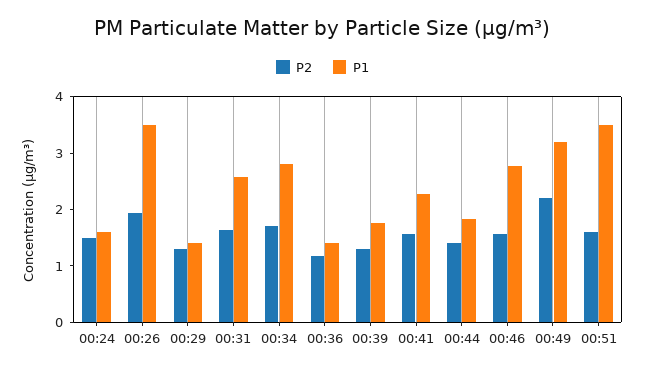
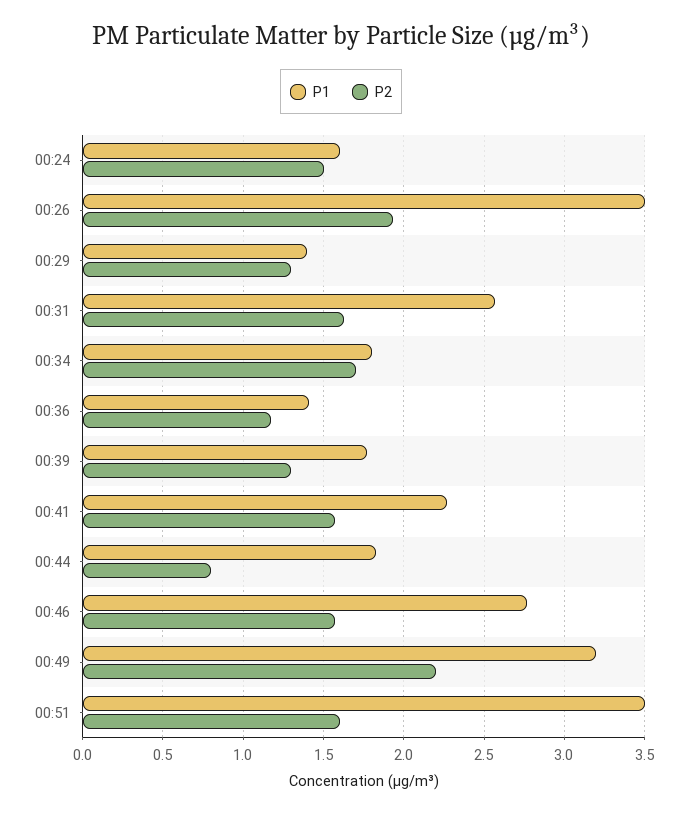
  {
    "P2": {
      "00:24": 1.5,
      "00:26": 1.95,
      "00:29": 1.3,
      "00:31": 1.65,
      "00:34": 1.7,
      "00:36": 1.15,
      "00:39": 1.3,
      "00:41": 1.55,
-     "00:44": 1.4,
+     "00:44": 0.8,
      "00:46": 1.55,
      "00:49": 2.2,
      "00:51": 1.6
    },
    "P1": {
      "00:24": 1.6,
      "00:26": 3.5,
      "00:29": 1.4,
      "00:31": 2.55,
-     "00:34": 2.8,
+     "00:34": 1.8,
      "00:36": 1.4,
      "00:39": 1.75,
      "00:41": 2.25,
      "00:44": 1.85,
      "00:46": 2.75,
      "00:49": 3.2,
      "00:51": 3.5
    }
  }

